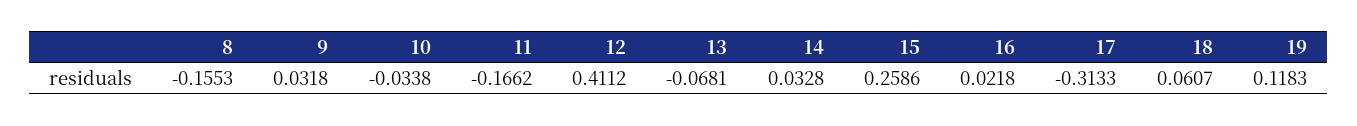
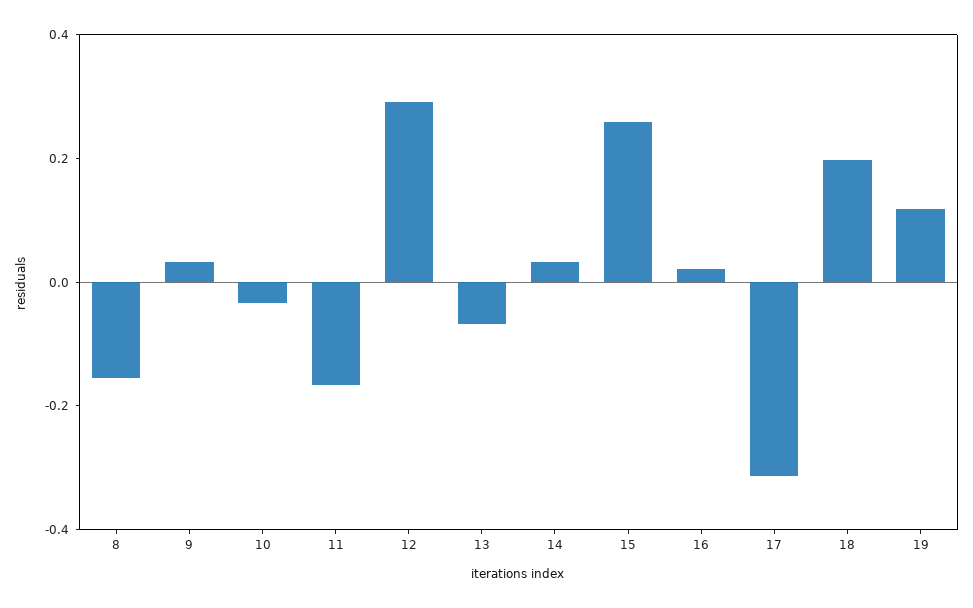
  {
    "8": -0.1553,
    "9": 0.0318,
    "10": -0.0338,
    "11": -0.1662,
-   "12": 0.4112,
+   "12": 0.3,
    "13": -0.0681,
    "14": 0.0328,
    "15": 0.2586,
    "16": 0.0218,
    "17": -0.3133,
-   "18": 0.0607,
+   "18": 0.2,
    "19": 0.1183
  }

